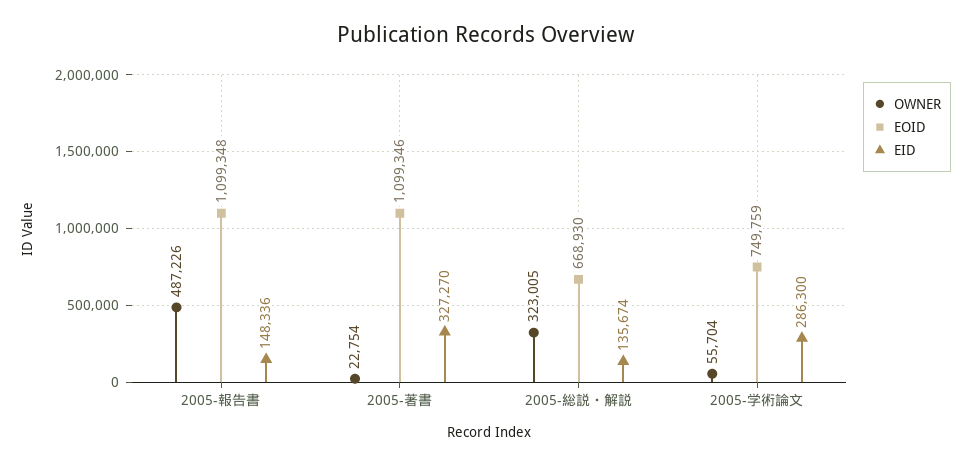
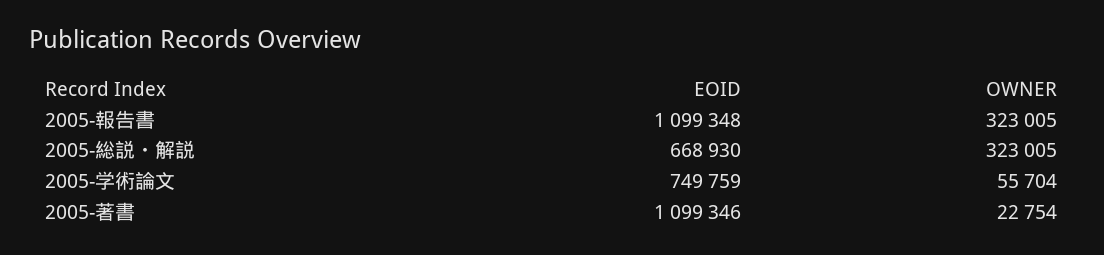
  {
    "OWNER": {
-     "2005-報告書": 487226,
+     "2005-報告書": 323005,
      "2005-著書": 22754,
      "2005-総説・解説": 323005,
      "2005-学術論文": 55704
    },
    "EOID": {
      "2005-報告書": 1099348,
      "2005-著書": 1099346,
      "2005-総説・解説": 668930,
      "2005-学術論文": 749759
-   },
+   }
-   "EID": {
-     "2005-報告書": 148336,
-     "2005-著書": 327270,
-     "2005-総説・解説": 135674,
-     "2005-学術論文": 286300
-   }
  }

